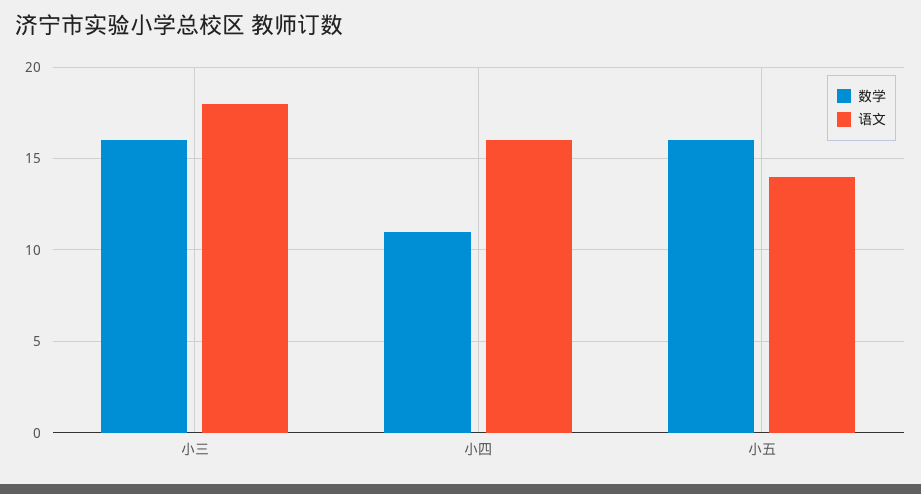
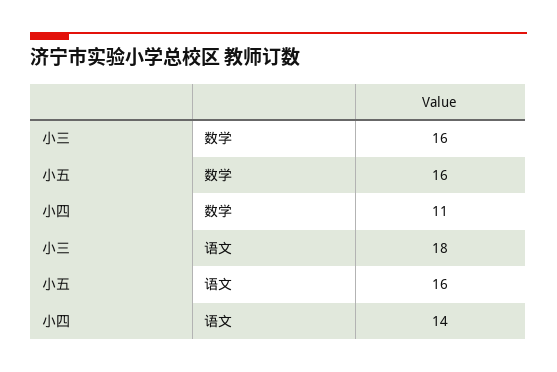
  {
    "数学": {
      "小三": 16,
      "小四": 11,
      "小五": 16
    },
    "语文": {
      "小三": 18,
-     "小四": 16,
+     "小四": 14,
-     "小五": 14
+     "小五": 16
    }
  }

